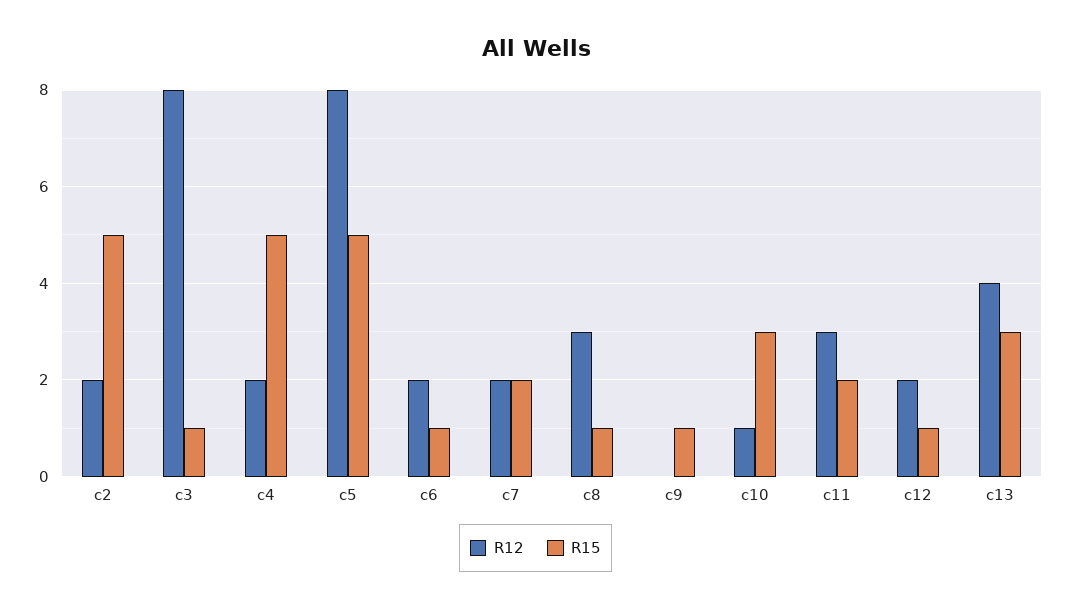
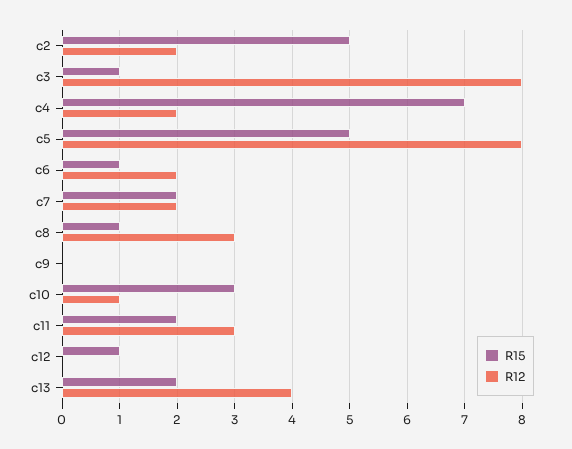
  {
    "R12": {
      "c2": 2,
      "c3": 8,
      "c4": 2,
      "c5": 8,
      "c6": 2,
      "c7": 2,
      "c8": 3,
      "c9": 0,
      "c10": 1,
      "c11": 3,
-     "c12": 2,
+     "c12": 0,
      "c13": 4
    },
    "R15": {
      "c2": 5,
      "c3": 1,
-     "c4": 5,
+     "c4": 7,
      "c5": 5,
      "c6": 1,
      "c7": 2,
      "c8": 1,
-     "c9": 1,
+     "c9": 0,
      "c10": 3,
      "c11": 2,
      "c12": 1,
-     "c13": 3
+     "c13": 2
    }
  }

